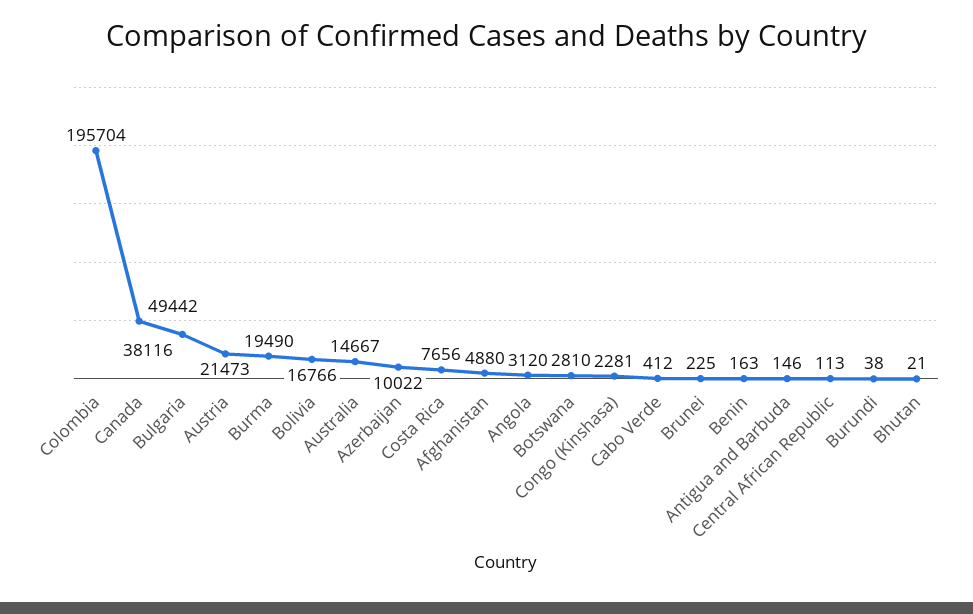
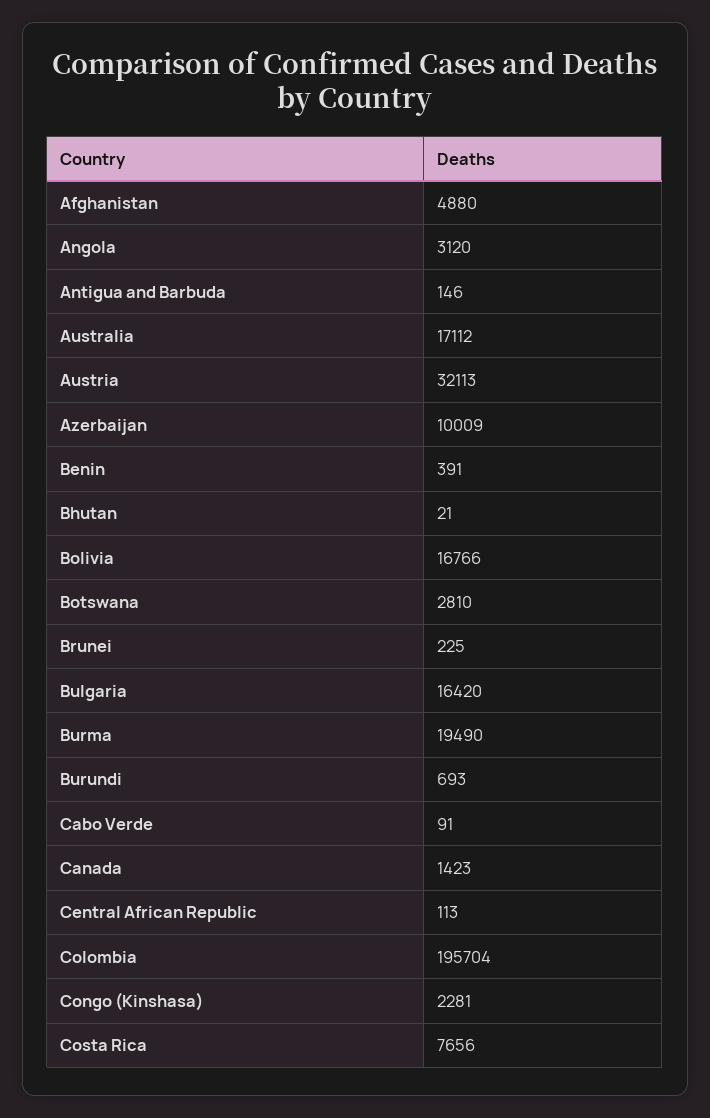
  {
    "Colombia": 195704,
-   "Canada": 49442,
+   "Canada": 1423,
-   "Bulgaria": 38116,
+   "Bulgaria": 16420,
-   "Austria": 21473,
+   "Austria": 32113,
    "Burma": 19490,
    "Bolivia": 16766,
-   "Australia": 14667,
+   "Australia": 17112,
-   "Azerbaijan": 10022,
+   "Azerbaijan": 10009,
    "Costa Rica": 7656,
    "Afghanistan": 4880,
    "Angola": 3120,
    "Botswana": 2810,
    "Congo (Kinshasa)": 2281,
-   "Cabo Verde": 412,
+   "Cabo Verde": 91,
    "Brunei": 225,
-   "Benin": 163,
+   "Benin": 391,
    "Antigua and Barbuda": 146,
    "Central African Republic": 113,
-   "Burundi": 38,
+   "Burundi": 693,
    "Bhutan": 21
  }

